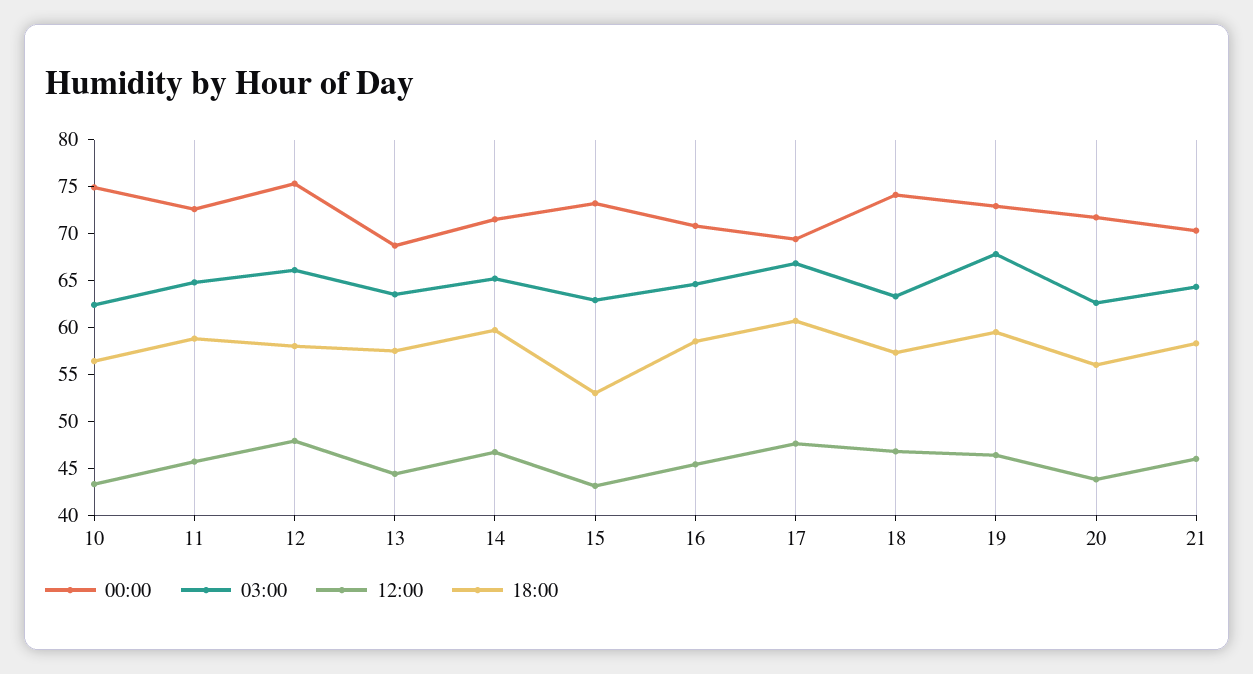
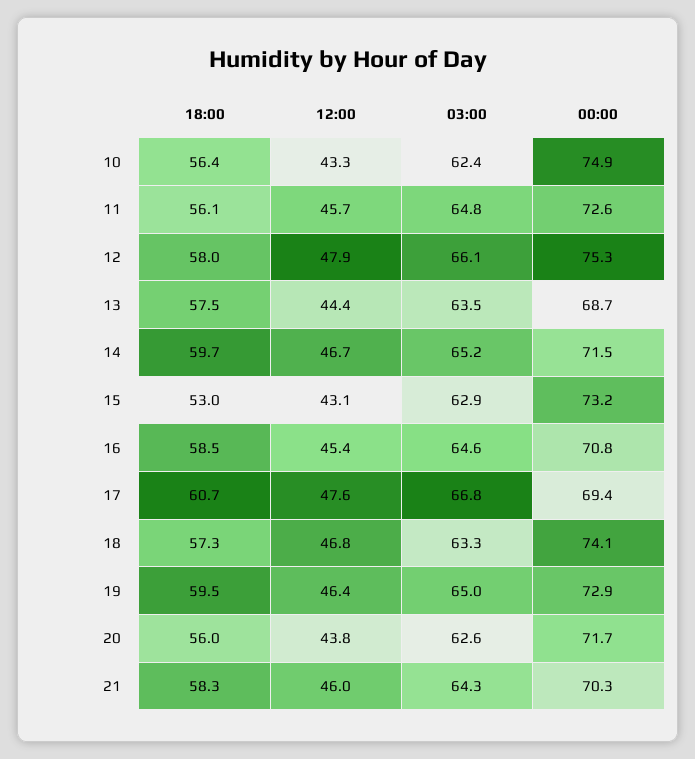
  {
    "00:00": {
      "10": 74.9,
      "11": 72.6,
      "12": 75.3,
      "13": 68.7,
      "14": 71.5,
      "15": 73.2,
      "16": 70.8,
      "17": 69.4,
      "18": 74.1,
      "19": 72.9,
      "20": 71.7,
      "21": 70.3
    },
    "03:00": {
      "10": 62.4,
      "11": 64.8,
      "12": 66.1,
      "13": 63.5,
      "14": 65.2,
      "15": 62.9,
      "16": 64.6,
      "17": 66.8,
      "18": 63.3,
-     "19": 68,
+     "19": 65,
      "20": 62.6,
      "21": 64.3
    },
    "12:00": {
      "10": 43.3,
      "11": 45.7,
      "12": 47.9,
      "13": 44.4,
      "14": 46.7,
      "15": 43.1,
      "16": 45.4,
      "17": 47.6,
      "18": 46.8,
      "19": 46.4,
      "20": 43.8,
      "21": 46
    },
    "18:00": {
      "10": 56.4,
-     "11": 59,
+     "11": 56.1,
      "12": 58,
      "13": 57.5,
      "14": 59.7,
      "15": 53,
      "16": 58.5,
      "17": 60.7,
      "18": 57.3,
      "19": 59.5,
      "20": 56,
      "21": 58.3
    }
  }

